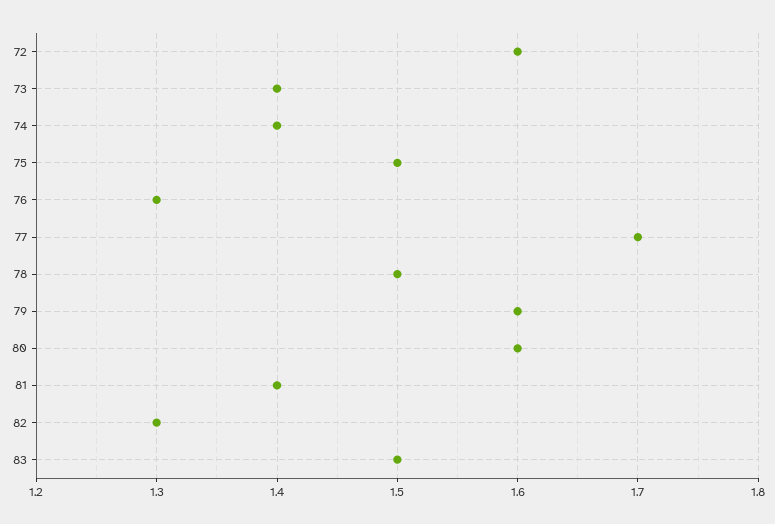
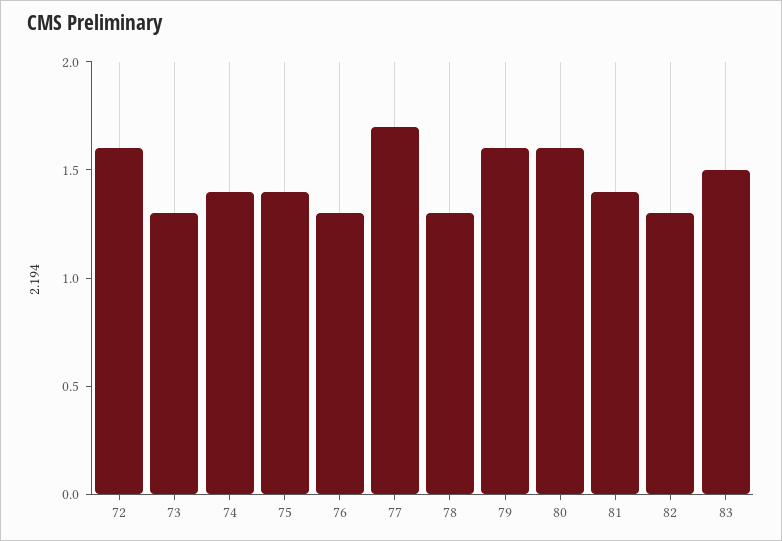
  {
    "72": 1.6,
-   "73": 1.4,
+   "73": 1.3,
    "74": 1.4,
-   "75": 1.5,
+   "75": 1.4,
    "76": 1.3,
    "77": 1.7,
-   "78": 1.5,
+   "78": 1.3,
    "79": 1.6,
    "80": 1.6,
    "81": 1.4,
    "82": 1.3,
    "83": 1.5
  }

